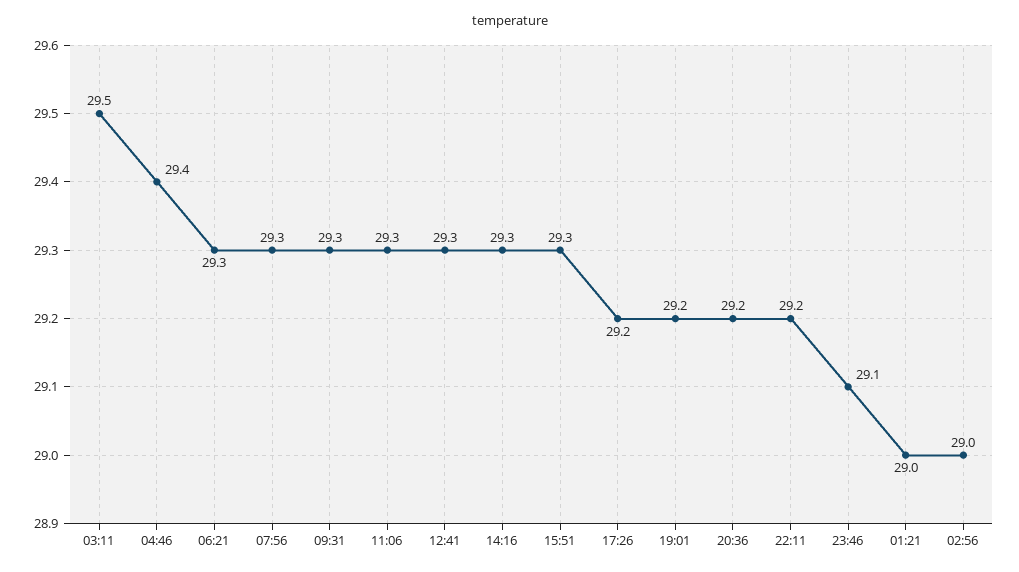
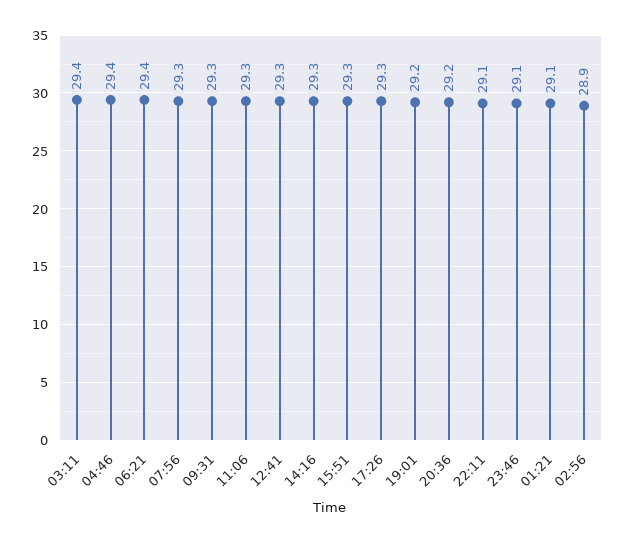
  {
-   "03:11": 29.5,
+   "03:11": 29.4,
    "04:46": 29.4,
-   "06:21": 29.3,
+   "06:21": 29.4,
    "07:56": 29.3,
    "09:31": 29.3,
    "11:06": 29.3,
    "12:41": 29.3,
    "14:16": 29.3,
    "15:51": 29.3,
-   "17:26": 29.2,
+   "17:26": 29.3,
    "19:01": 29.2,
    "20:36": 29.2,
-   "22:11": 29.2,
+   "22:11": 29.1,
    "23:46": 29.1,
-   "01:21": 29,
+   "01:21": 29.1,
-   "02:56": 29
+   "02:56": 28.9
  }

